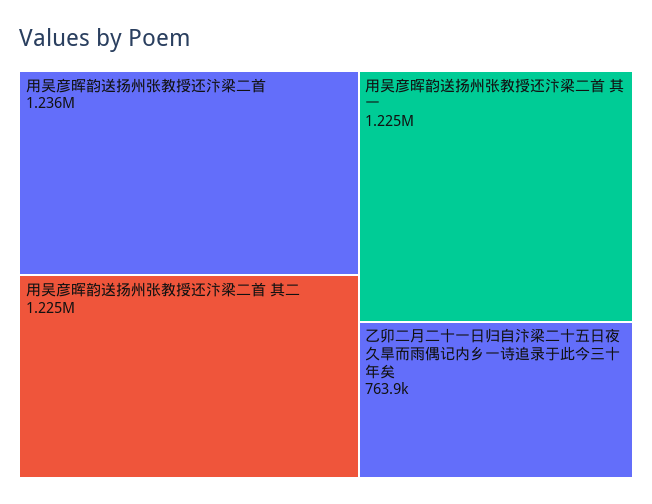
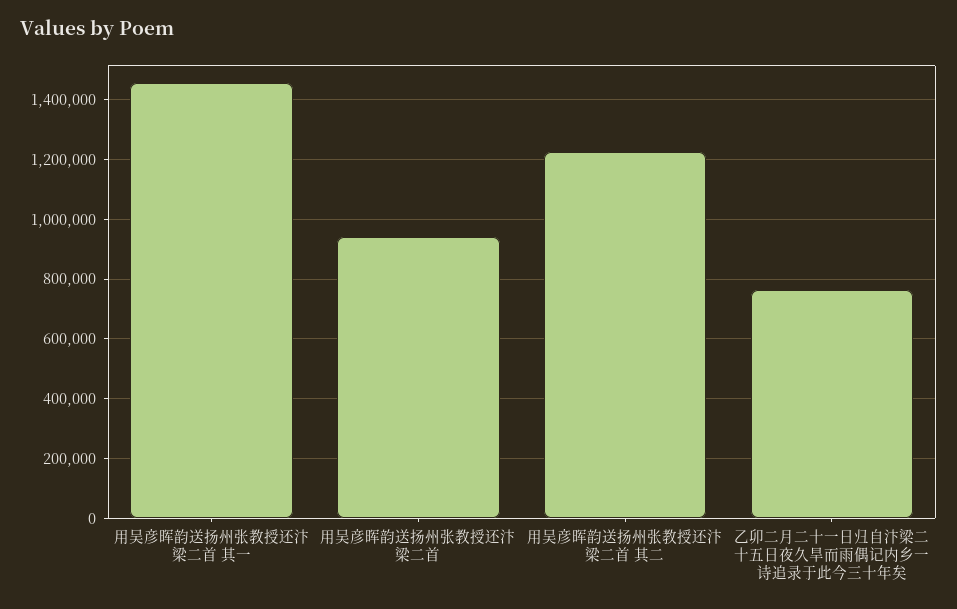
  {
-   "用吴彦晖韵送扬州张教授还汴梁二首": 1236000,
+   "用吴彦晖韵送扬州张教授还汴梁二首": 950000,
    "用吴彦晖韵送扬州张教授还汴梁二首 其二": 1225000,
-   "用吴彦晖韵送扬州张教授还汴梁二首 其一": 1225000,
+   "用吴彦晖韵送扬州张教授还汴梁二首 其一": 1450000,
    "乙卯二月二十一日归自汴梁二十五日夜久旱而雨偶记内乡一诗追录于此今三十年矣": 763900
  }

